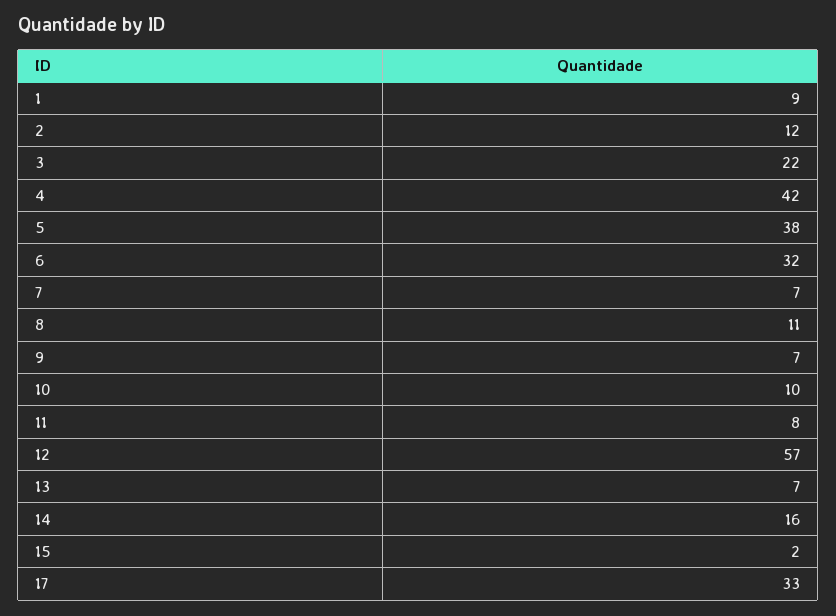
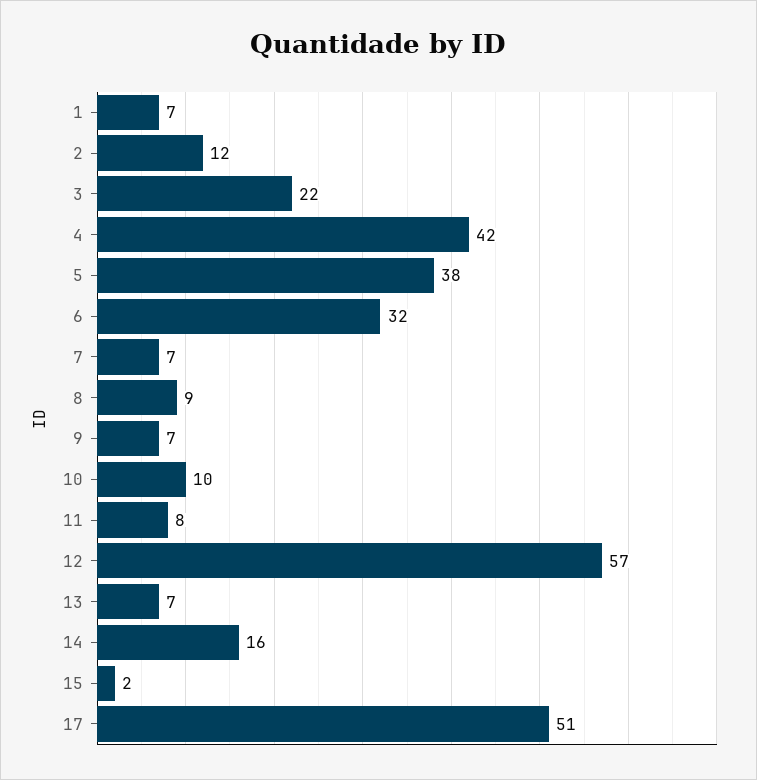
  {
-   "1": 9,
+   "1": 7,
    "2": 12,
    "3": 22,
    "4": 42,
    "5": 38,
    "6": 32,
    "7": 7,
-   "8": 11,
+   "8": 9,
    "9": 7,
    "10": 10,
    "11": 8,
    "12": 57,
    "13": 7,
    "14": 16,
    "15": 2,
-   "17": 33
+   "17": 51
  }

